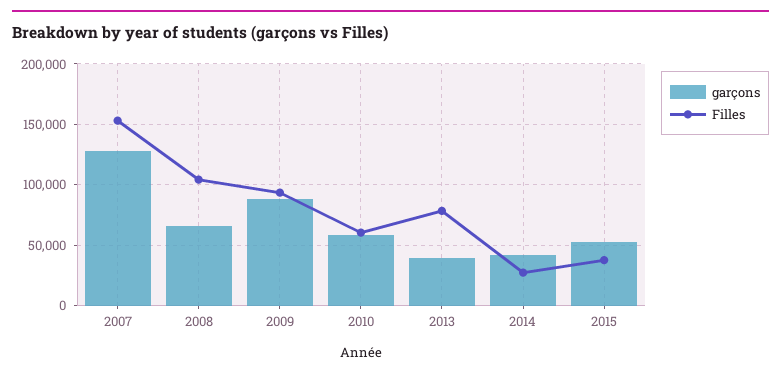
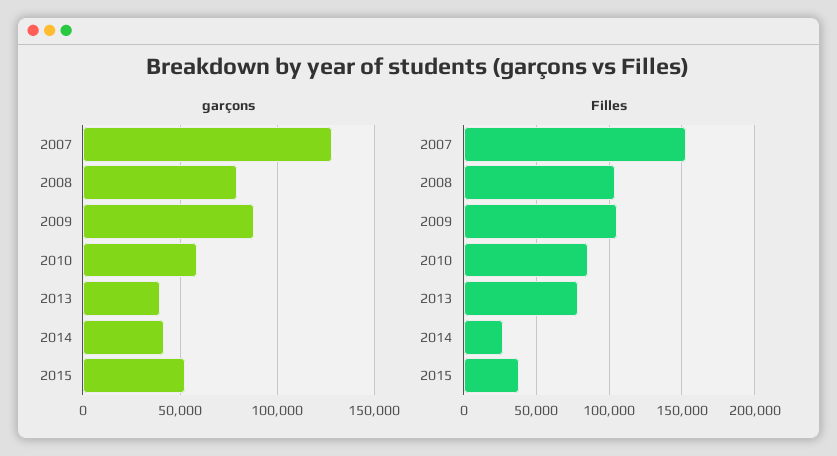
  {
    "garçons": {
      "2007": 130000,
-     "2008": 65000,
+     "2008": 80000,
      "2009": 90000,
      "2010": 60000,
      "2013": 40000,
      "2014": 40000,
      "2015": 50000
    },
    "Filles": {
      "2007": 155000,
      "2008": 105000,
-     "2009": 95000,
+     "2009": 105000,
-     "2010": 60000,
+     "2010": 85000,
      "2013": 80000,
      "2014": 25000,
      "2015": 40000
    }
  }

